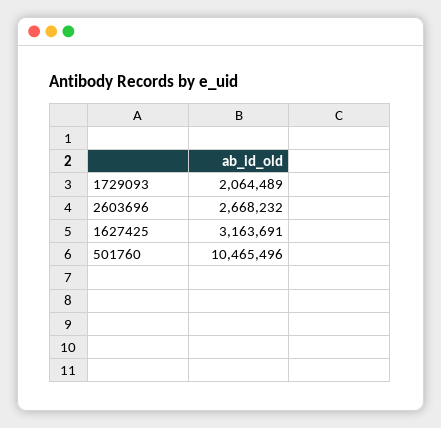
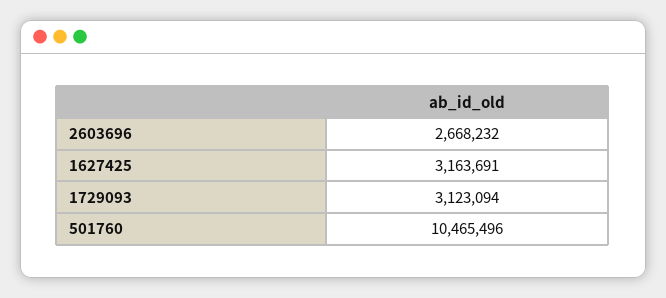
  {
-   "1729093": 2064489,
+   "1729093": 3123094,
    "2603696": 2668232,
    "1627425": 3163691,
    "501760": 10465496
  }

